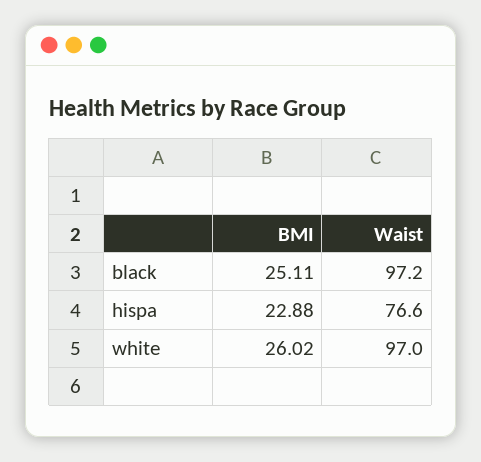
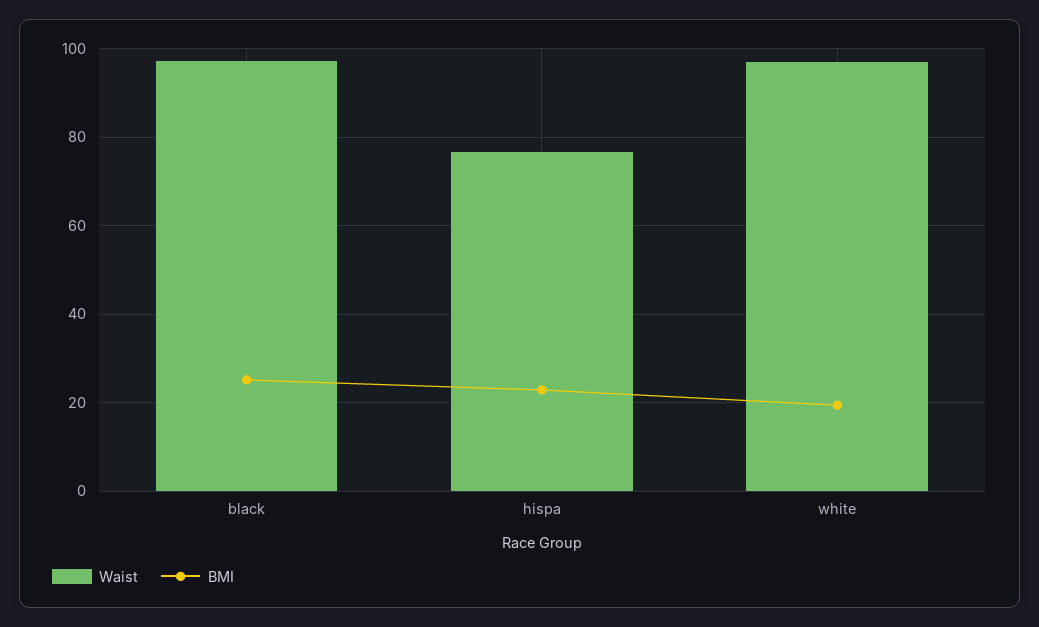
  {
    "BMI": {
      "black": 25.11,
      "hispa": 22.88,
-     "white": 26.02
+     "white": 20
    },
    "Waist": {
      "black": 97.2,
      "hispa": 76.6,
      "white": 97
    }
  }

